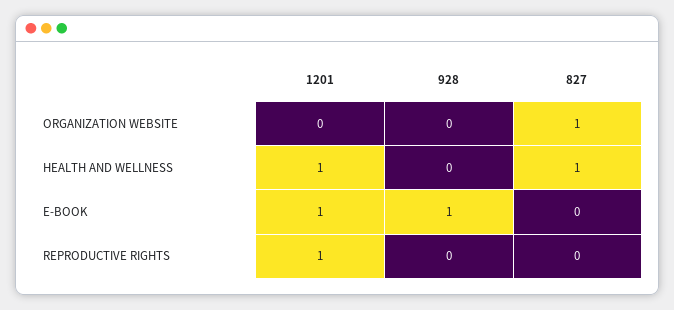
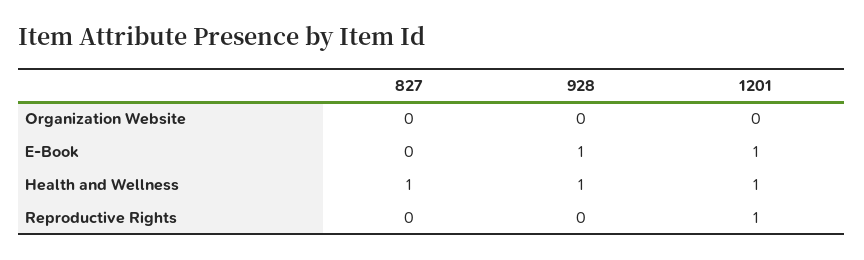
  {
    "1201": {
      "ORGANIZATION WEBSITE": 0,
      "HEALTH AND WELLNESS": 1,
      "E-BOOK": 1,
      "REPRODUCTIVE RIGHTS": 1
    },
    "928": {
      "ORGANIZATION WEBSITE": 0,
-     "HEALTH AND WELLNESS": 0,
+     "HEALTH AND WELLNESS": 1,
      "E-BOOK": 1,
      "REPRODUCTIVE RIGHTS": 0
    },
    "827": {
-     "ORGANIZATION WEBSITE": 1,
+     "ORGANIZATION WEBSITE": 0,
      "HEALTH AND WELLNESS": 1,
      "E-BOOK": 0,
      "REPRODUCTIVE RIGHTS": 0
    }
  }

